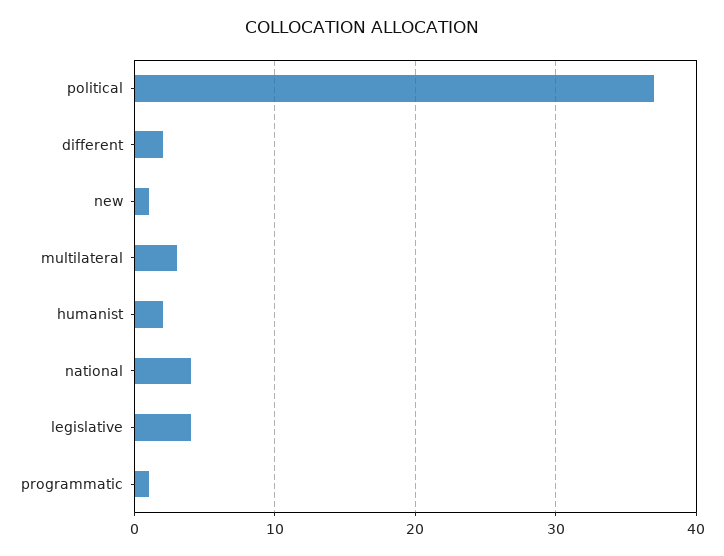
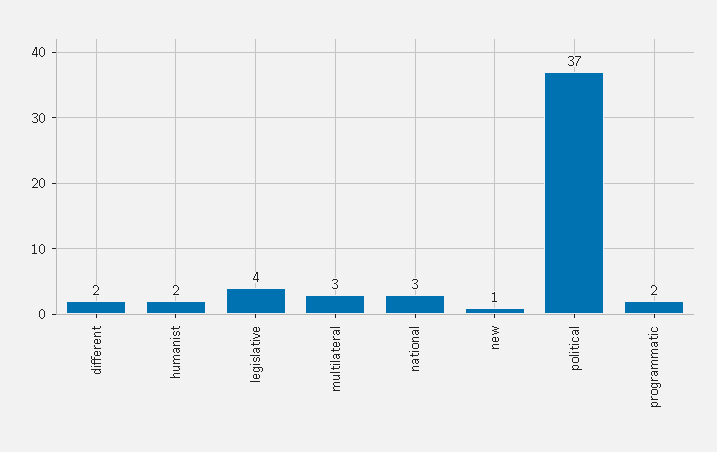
  {
    "political": 37,
    "different": 2,
    "new": 1,
    "multilateral": 3,
    "humanist": 2,
-   "national": 4,
+   "national": 3,
    "legislative": 4,
-   "programmatic": 1
+   "programmatic": 2
  }

